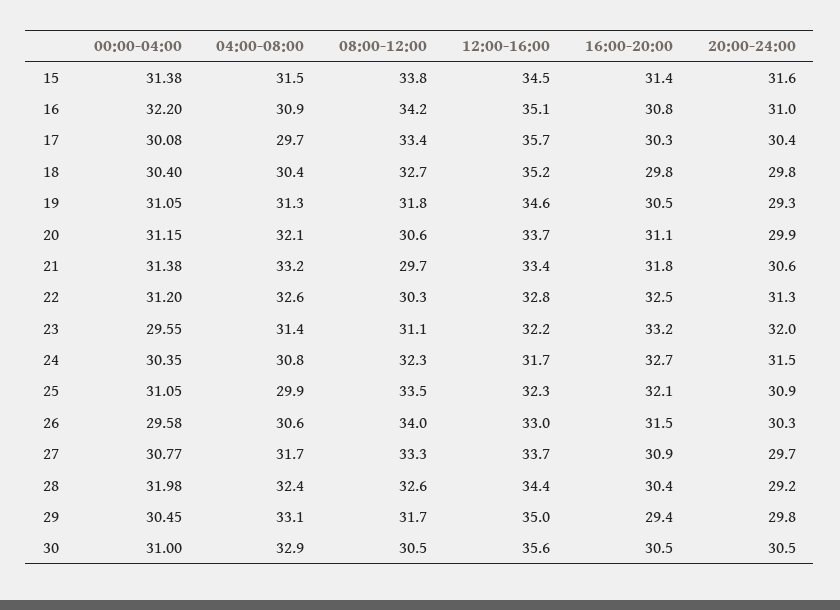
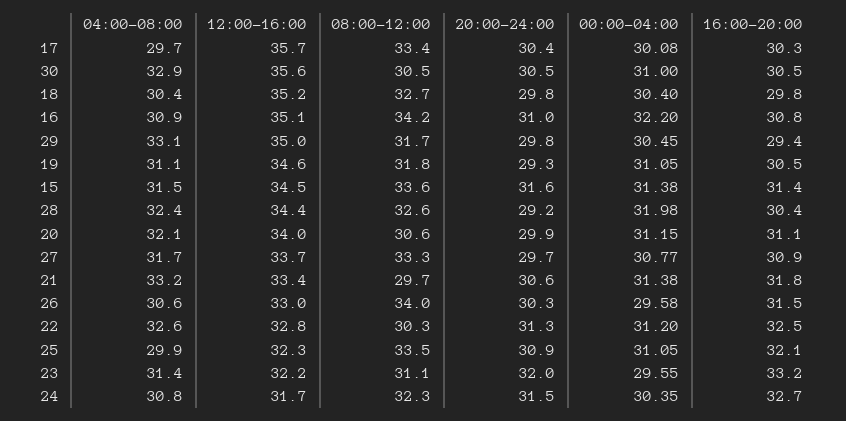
  {
    "00:00-04:00": {
      "15": 31.38,
      "16": 32.2,
      "17": 30.08,
      "18": 30.4,
      "19": 31.05,
      "20": 31.15,
      "21": 31.38,
      "22": 31.2,
      "23": 29.55,
      "24": 30.35,
      "25": 31.05,
      "26": 29.58,
      "27": 30.77,
      "28": 31.98,
      "29": 30.45,
      "30": 31
    },
    "04:00-08:00": {
      "15": 31.5,
      "16": 30.9,
      "17": 29.7,
      "18": 30.4,
-     "19": 31.3,
+     "19": 31.1,
      "20": 32.1,
      "21": 33.2,
      "22": 32.6,
      "23": 31.4,
      "24": 30.8,
      "25": 29.9,
      "26": 30.6,
      "27": 31.7,
      "28": 32.4,
      "29": 33.1,
      "30": 32.9
    },
    "08:00-12:00": {
-     "15": 33.8,
+     "15": 33.6,
      "16": 34.2,
      "17": 33.4,
      "18": 32.7,
      "19": 31.8,
      "20": 30.6,
      "21": 29.7,
      "22": 30.3,
      "23": 31.1,
      "24": 32.3,
      "25": 33.5,
      "26": 34,
      "27": 33.3,
      "28": 32.6,
      "29": 31.7,
      "30": 30.5
    },
    "12:00-16:00": {
      "15": 34.5,
      "16": 35.1,
      "17": 35.7,
      "18": 35.2,
      "19": 34.6,
-     "20": 33.7,
+     "20": 34,
      "21": 33.4,
      "22": 32.8,
      "23": 32.2,
      "24": 31.7,
      "25": 32.3,
      "26": 33,
      "27": 33.7,
      "28": 34.4,
      "29": 35,
      "30": 35.6
    },
    "16:00-20:00": {
      "15": 31.4,
      "16": 30.8,
      "17": 30.3,
      "18": 29.8,
      "19": 30.5,
      "20": 31.1,
      "21": 31.8,
      "22": 32.5,
      "23": 33.2,
      "24": 32.7,
      "25": 32.1,
      "26": 31.5,
      "27": 30.9,
      "28": 30.4,
      "29": 29.4,
      "30": 30.5
    },
    "20:00-24:00": {
      "15": 31.6,
      "16": 31,
      "17": 30.4,
      "18": 29.8,
      "19": 29.3,
      "20": 29.9,
      "21": 30.6,
      "22": 31.3,
      "23": 32,
      "24": 31.5,
      "25": 30.9,
      "26": 30.3,
      "27": 29.7,
      "28": 29.2,
      "29": 29.8,
      "30": 30.5
    }
  }

